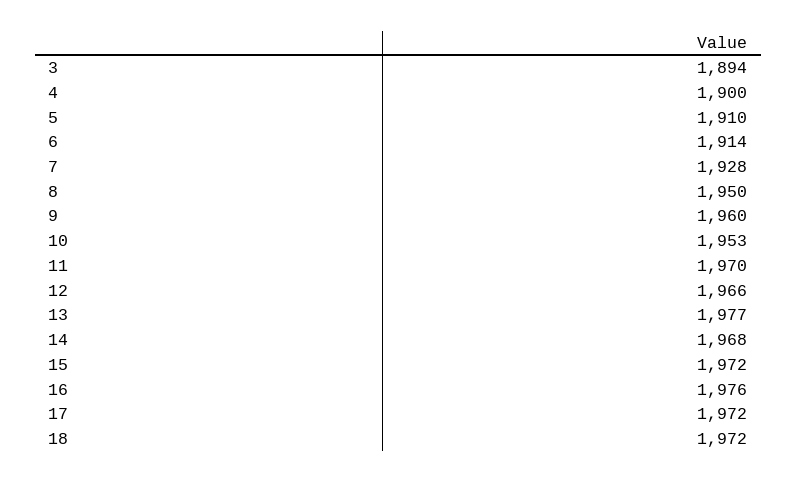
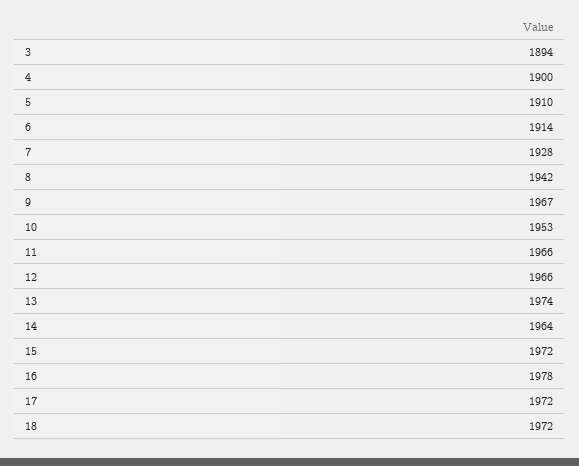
  {
    "3": 1894,
    "4": 1900,
    "5": 1910,
    "6": 1914,
    "7": 1928,
-   "8": 1950,
+   "8": 1942,
-   "9": 1960,
+   "9": 1967,
    "10": 1953,
-   "11": 1970,
+   "11": 1966,
    "12": 1966,
-   "13": 1977,
+   "13": 1974,
-   "14": 1968,
+   "14": 1964,
    "15": 1972,
-   "16": 1976,
+   "16": 1978,
    "17": 1972,
    "18": 1972
  }

